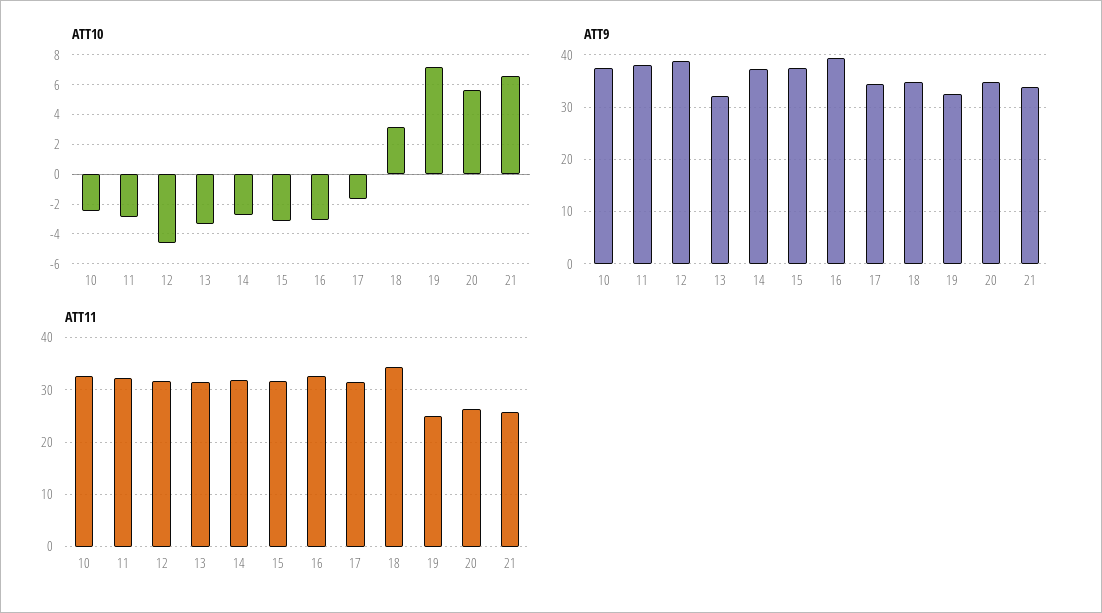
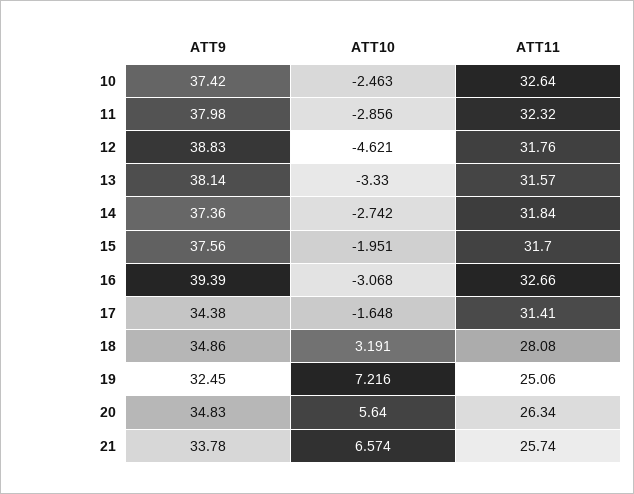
  {
    "ATT10": {
      "10": -2.463,
      "11": -2.856,
      "12": -4.621,
      "13": -3.33,
      "14": -2.742,
-     "15": -3,
+     "15": -1.951,
      "16": -3.068,
      "17": -1.648,
      "18": 3.191,
      "19": 7.216,
      "20": 5.64,
      "21": 6.574
    },
    "ATT9": {
      "10": 37.42,
      "11": 37.98,
      "12": 38.83,
-     "13": 32,
+     "13": 38.14,
      "14": 37.36,
      "15": 37.56,
      "16": 39.39,
      "17": 34.38,
      "18": 34.86,
      "19": 32.45,
      "20": 34.83,
      "21": 33.78
    },
    "ATT11": {
      "10": 32.64,
      "11": 32.32,
      "12": 31.76,
      "13": 31.57,
      "14": 31.84,
      "15": 31.7,
      "16": 32.66,
      "17": 31.41,
-     "18": 34,
+     "18": 28.08,
      "19": 25.06,
      "20": 26.34,
      "21": 25.74
    }
  }

